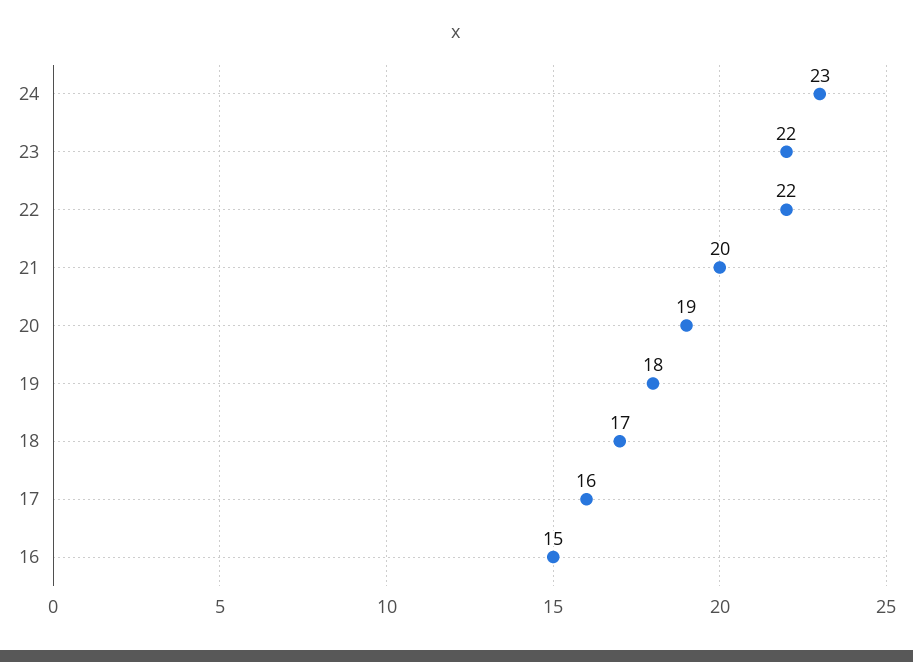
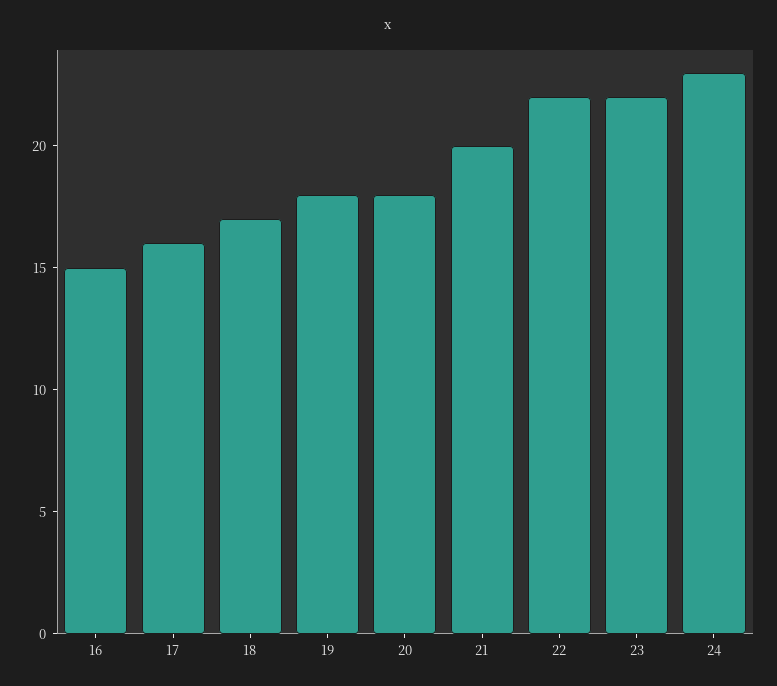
  {
    "24": 23,
    "23": 22,
    "22": 22,
    "21": 20,
-   "20": 19,
+   "20": 18,
    "19": 18,
    "18": 17,
    "17": 16,
    "16": 15
  }

